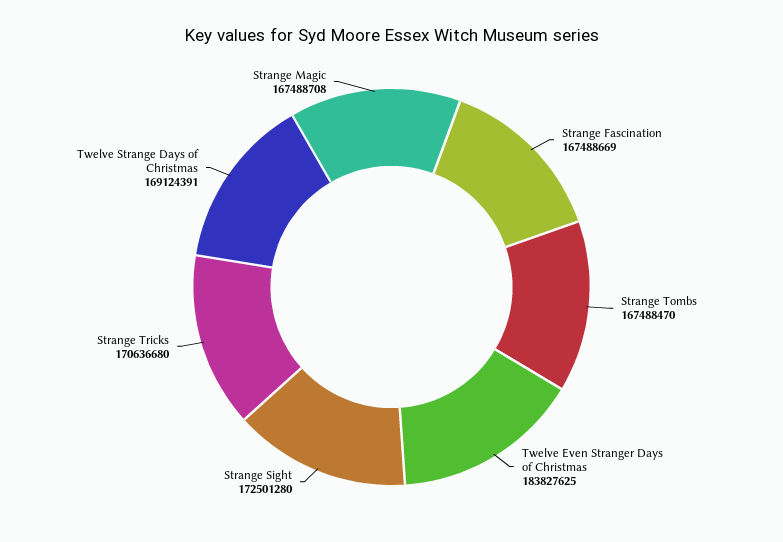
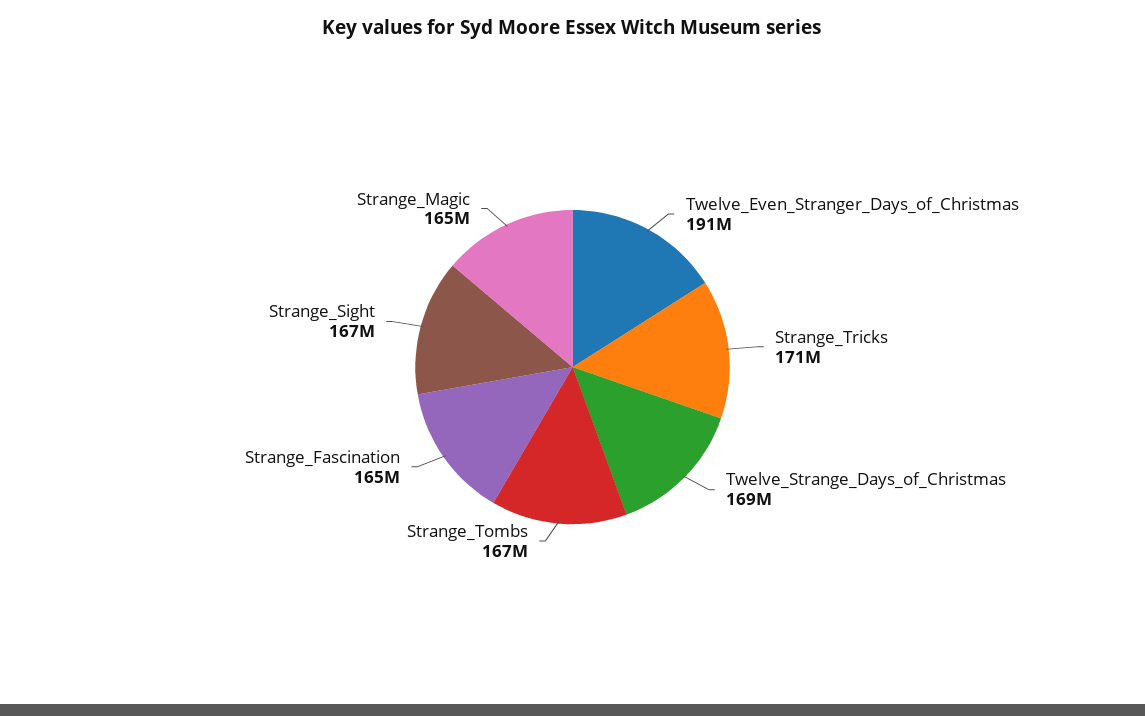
  {
-   "Strange Fascination": 167488669,
+   "Strange Fascination": 165000000,
    "Strange Tombs": 167488470,
-   "Twelve Even Stranger Days of Christmas": 183827625,
+   "Twelve Even Stranger Days of Christmas": 191000000,
-   "Strange Sight": 172501280,
+   "Strange Sight": 167000000,
    "Strange Tricks": 170636680,
    "Twelve Strange Days of Christmas": 169124391,
-   "Strange Magic": 167488708
+   "Strange Magic": 165000000
  }

